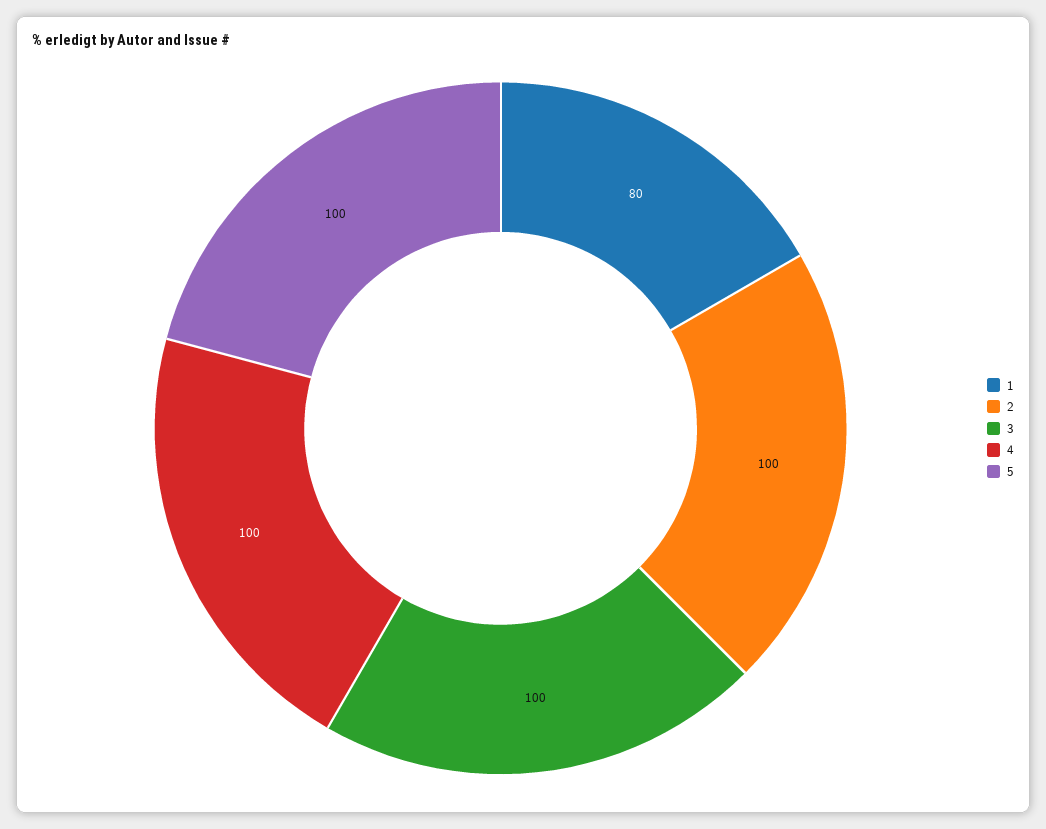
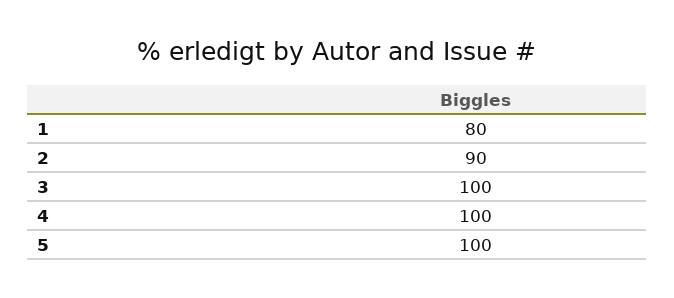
  {
    "1": 80,
-   "2": 100,
+   "2": 90,
    "3": 100,
    "4": 100,
    "5": 100
  }

